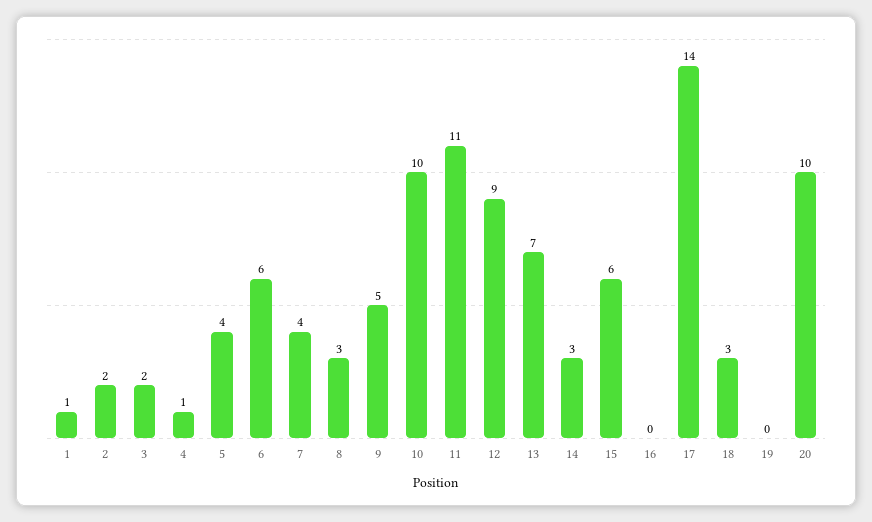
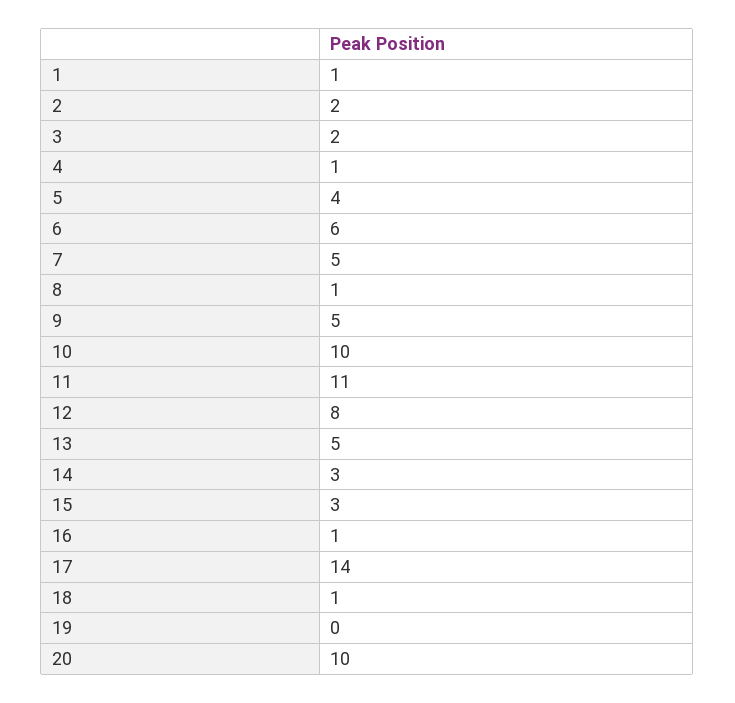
  {
    "1": 1,
    "2": 2,
    "3": 2,
    "4": 1,
    "5": 4,
    "6": 6,
-   "7": 4,
+   "7": 5,
-   "8": 3,
+   "8": 1,
    "9": 5,
    "10": 10,
    "11": 11,
-   "12": 9,
+   "12": 8,
-   "13": 7,
+   "13": 5,
    "14": 3,
-   "15": 6,
+   "15": 3,
-   "16": 0,
+   "16": 1,
    "17": 14,
-   "18": 3,
+   "18": 1,
    "19": 0,
    "20": 10
  }

